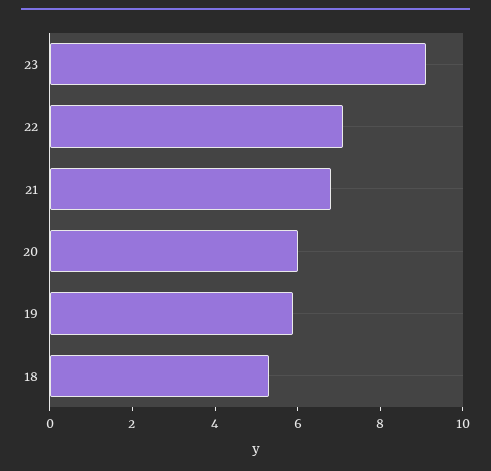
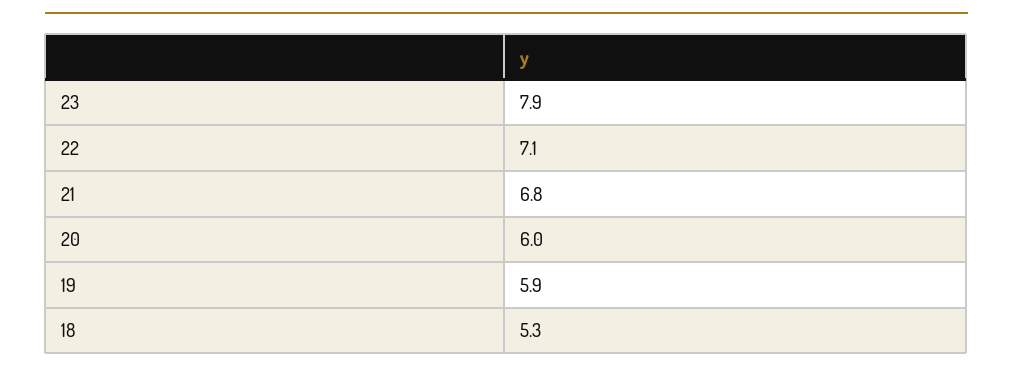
  {
-   "23": 9,
+   "23": 7.9,
    "22": 7.1,
    "21": 6.8,
    "20": 6,
    "19": 5.9,
    "18": 5.3
  }

